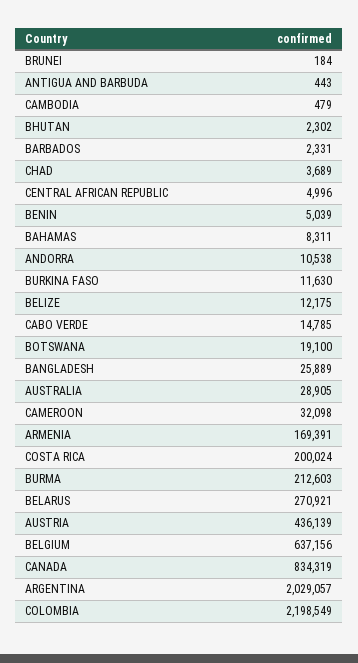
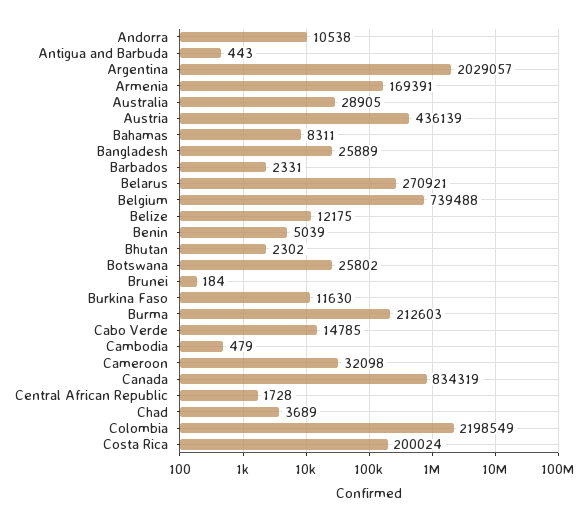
  {
    "BRUNEI": 184,
    "ANTIGUA AND BARBUDA": 443,
    "CAMBODIA": 479,
    "BHUTAN": 2302,
    "BARBADOS": 2331,
    "CHAD": 3689,
-   "CENTRAL AFRICAN REPUBLIC": 4996,
+   "CENTRAL AFRICAN REPUBLIC": 1728,
    "BENIN": 5039,
    "BAHAMAS": 8311,
    "ANDORRA": 10538,
    "BURKINA FASO": 11630,
    "BELIZE": 12175,
    "CABO VERDE": 14785,
-   "BOTSWANA": 19100,
+   "BOTSWANA": 25802,
    "BANGLADESH": 25889,
    "AUSTRALIA": 28905,
    "CAMEROON": 32098,
    "ARMENIA": 169391,
    "COSTA RICA": 200024,
    "BURMA": 212603,
    "BELARUS": 270921,
    "AUSTRIA": 436139,
-   "BELGIUM": 637156,
+   "BELGIUM": 739488,
    "CANADA": 834319,
    "ARGENTINA": 2029057,
    "COLOMBIA": 2198549
  }

